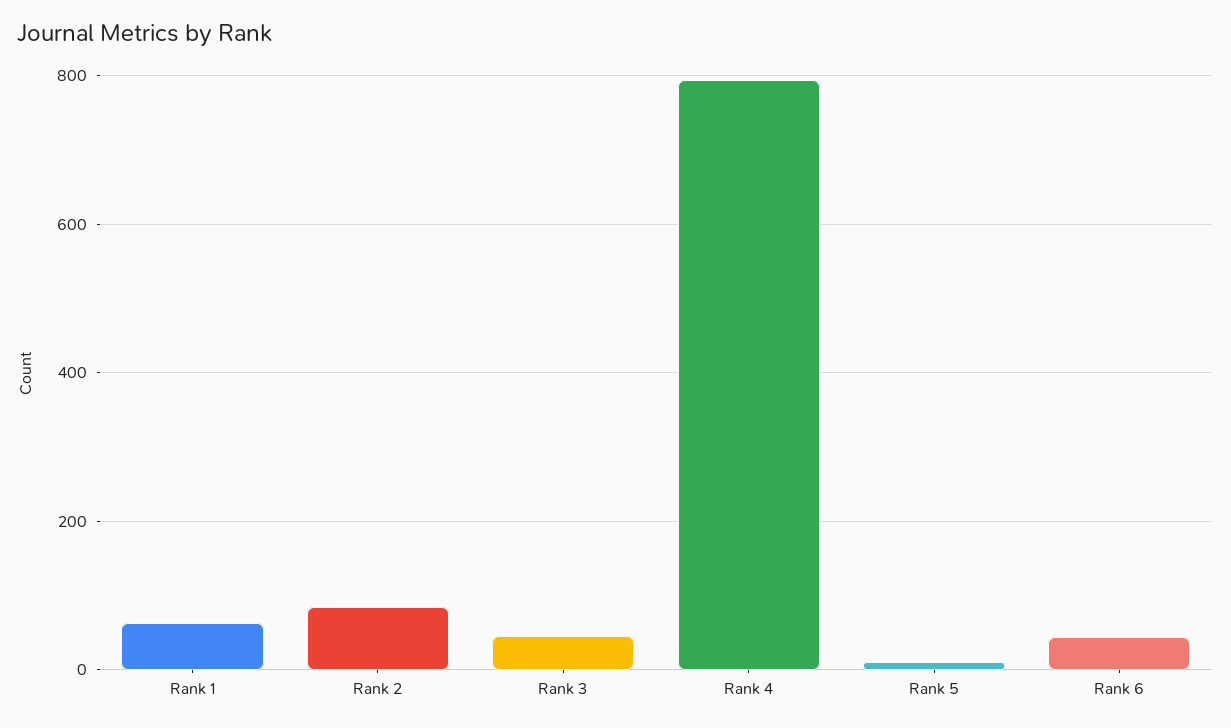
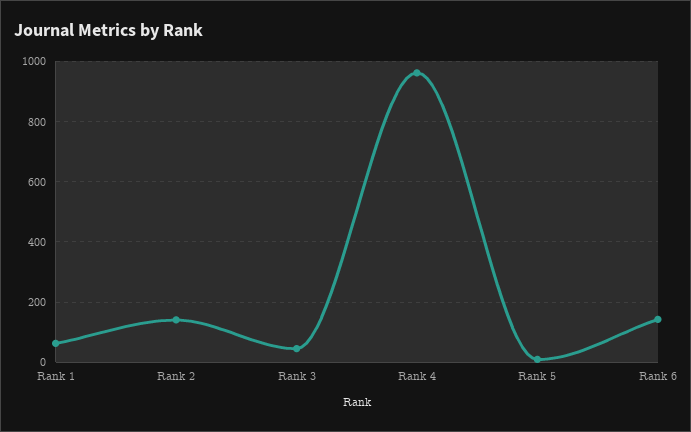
  {
    "Rank 1": 60,
-   "Rank 2": 80,
+   "Rank 2": 140,
    "Rank 3": 40,
-   "Rank 4": 800,
+   "Rank 4": 960,
    "Rank 5": 20,
-   "Rank 6": 40
+   "Rank 6": 140
  }

